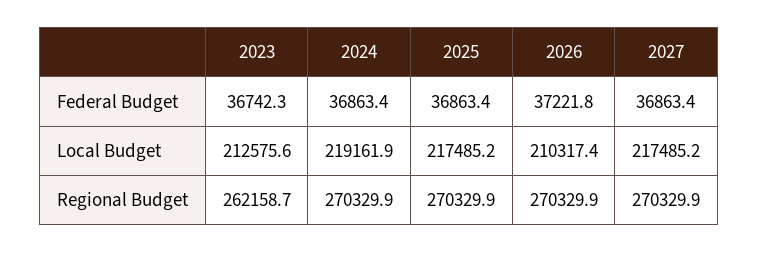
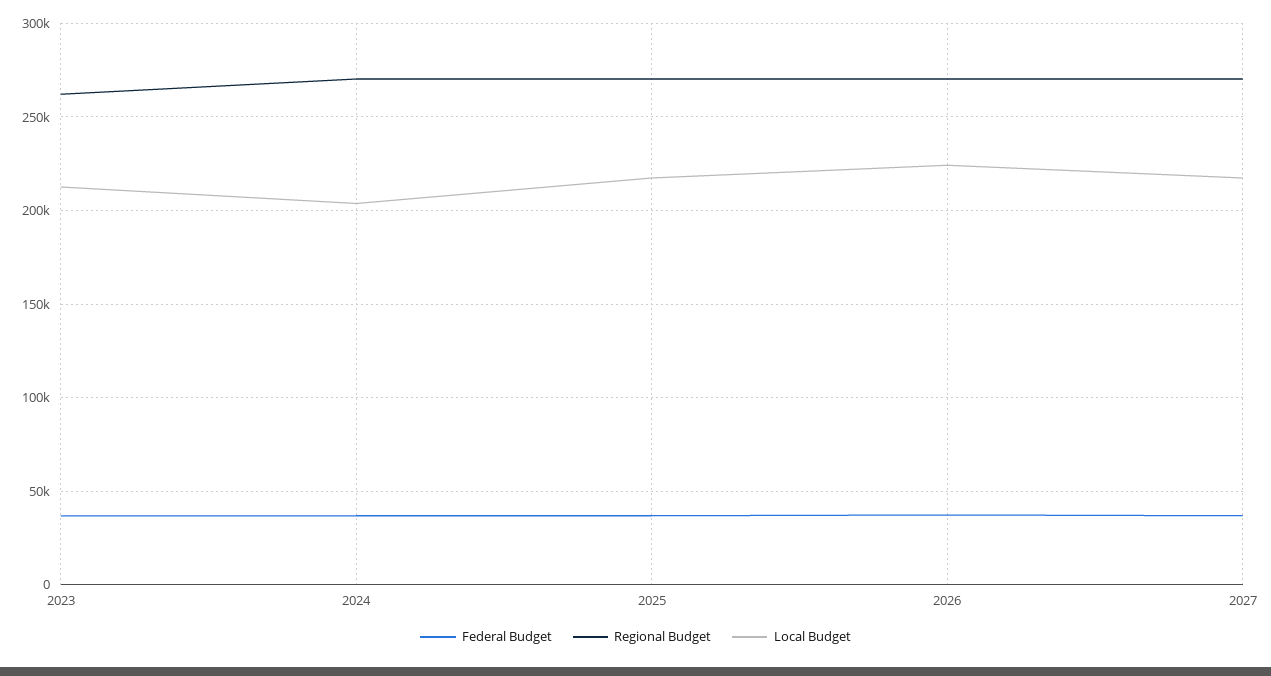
  {
    "Federal Budget": {
      "2023": 36742.3,
      "2024": 36863.4,
      "2025": 36863.4,
      "2026": 37221.8,
      "2027": 36863.4
    },
    "Local Budget": {
      "2023": 212575.6,
-     "2024": 219161.9,
+     "2024": 205000,
      "2025": 217485.2,
-     "2026": 210317.4,
+     "2026": 225000,
      "2027": 217485.2
    },
    "Regional Budget": {
      "2023": 262158.7,
      "2024": 270329.9,
      "2025": 270329.9,
      "2026": 270329.9,
      "2027": 270329.9
    }
  }

